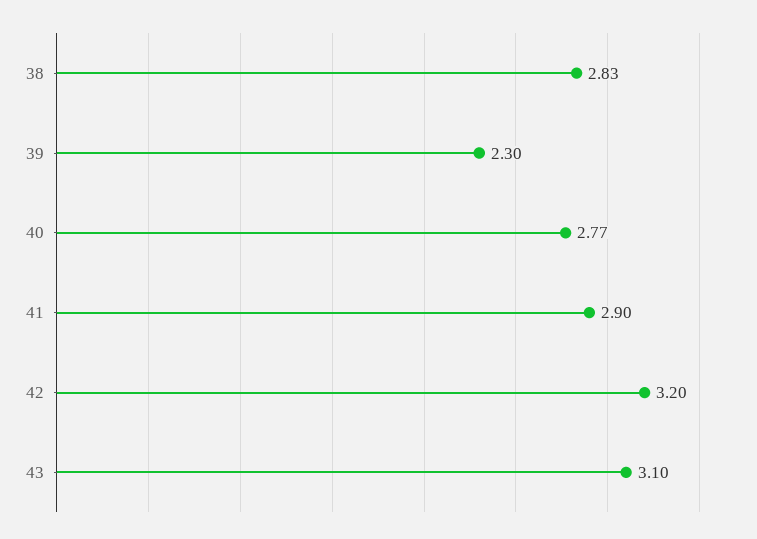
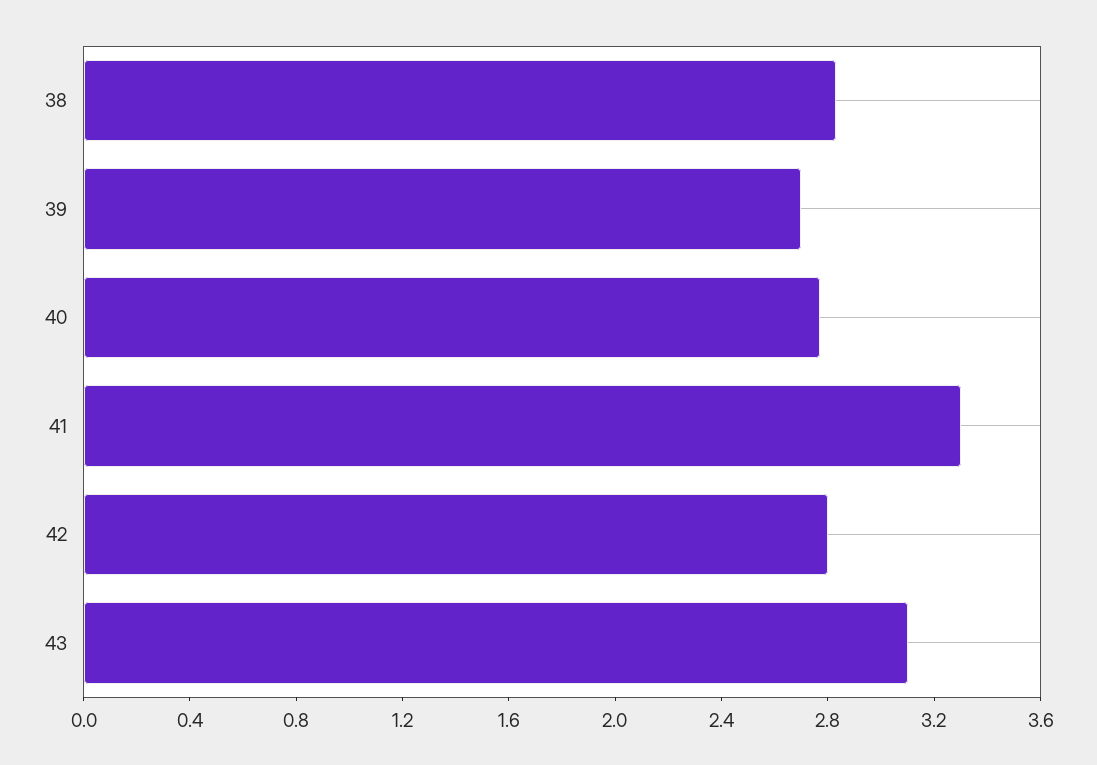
  {
    "38": 2.83,
-   "39": 2.3,
+   "39": 2.7,
    "40": 2.77,
-   "41": 2.9,
+   "41": 3.3,
-   "42": 3.2,
+   "42": 2.8,
    "43": 3.1
  }

